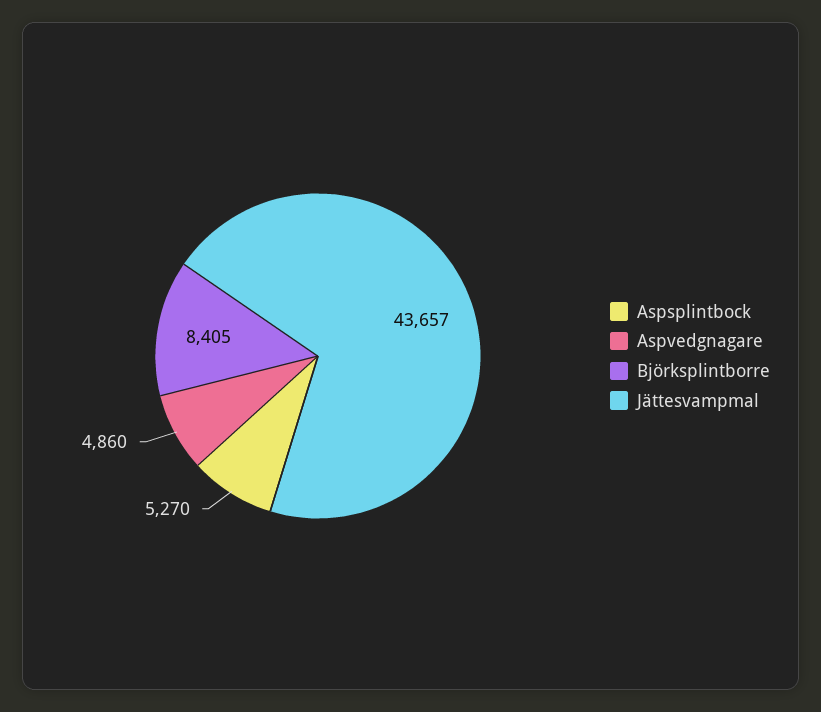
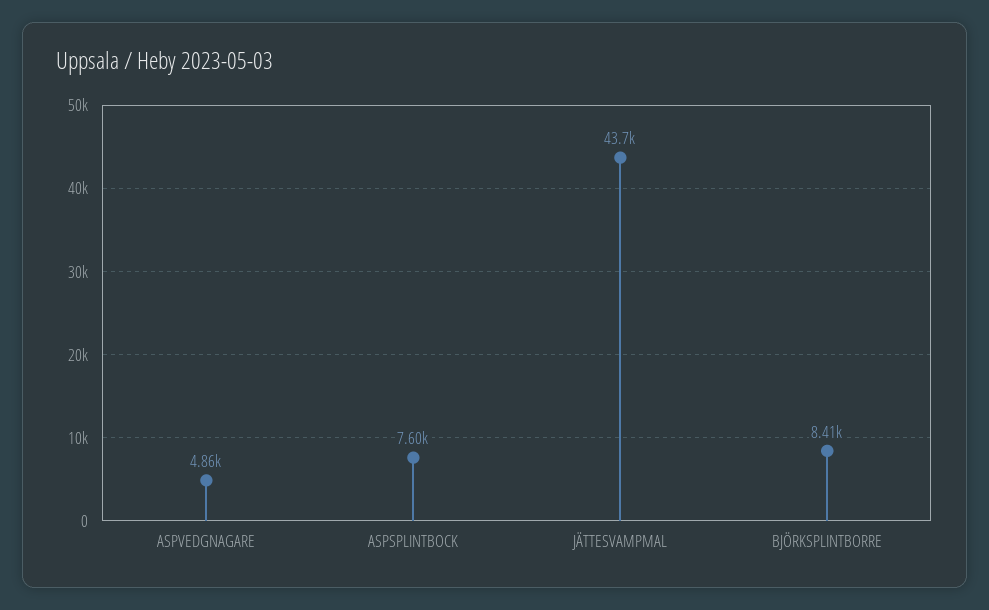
  {
-   "Aspsplintbock": 5270,
+   "Aspsplintbock": 7600,
    "Aspvedgnagare": 4860,
    "Björksplintborre": 8405,
    "Jättesvampmal": 43657
  }

